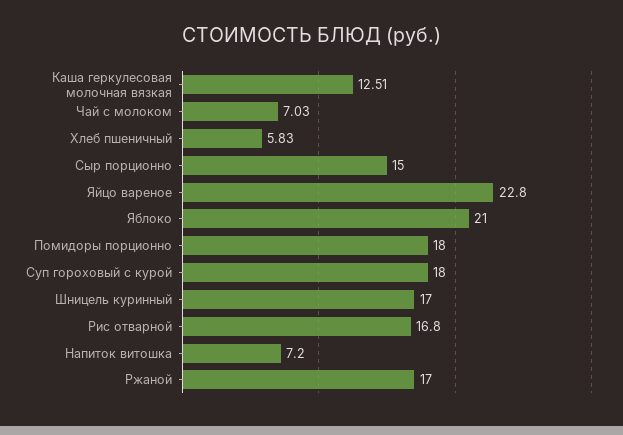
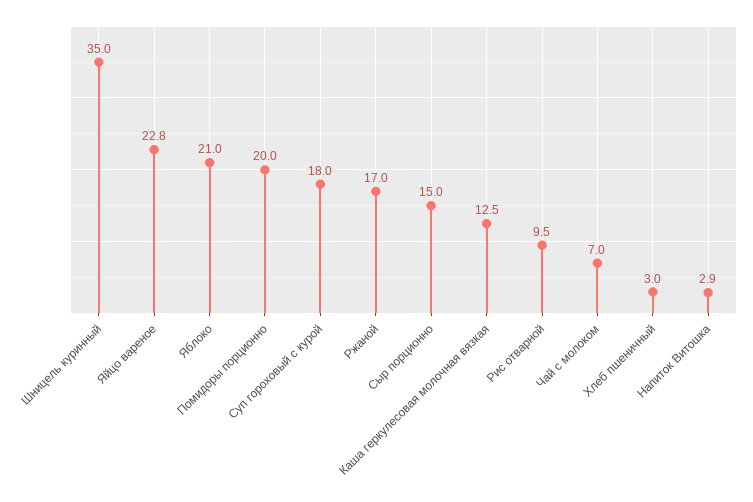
  {
    "Каша геркулесовая молочная вязкая": 12.51,
    "Чай с молоком": 7.03,
-   "Хлеб пшеничный": 5.83,
+   "Хлеб пшеничный": 3,
    "Сыр порционно": 15,
    "Яйцо вареное": 22.8,
    "Яблоко": 21,
-   "Помидоры порционно": 18,
+   "Помидоры порционно": 20,
    "Суп гороховый с курой": 18,
-   "Шницель куринный": 17,
+   "Шницель куринный": 35,
-   "Рис отварной": 16.8,
+   "Рис отварной": 9.5,
-   "Напиток витошка": 7.2,
+   "Напиток витошка": 2.9,
    "Ржаной": 17
  }

